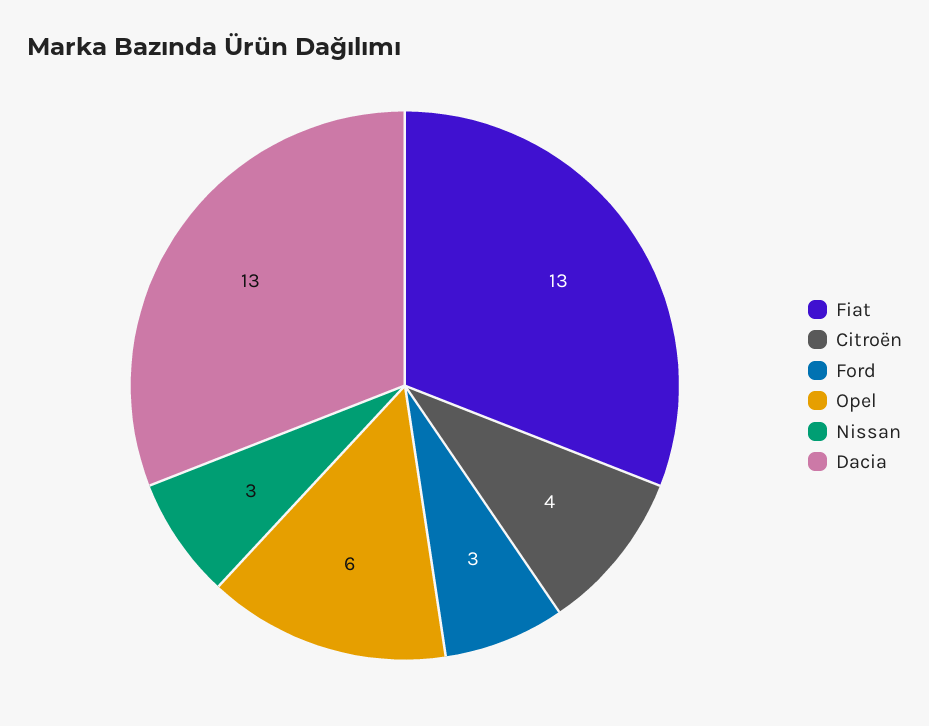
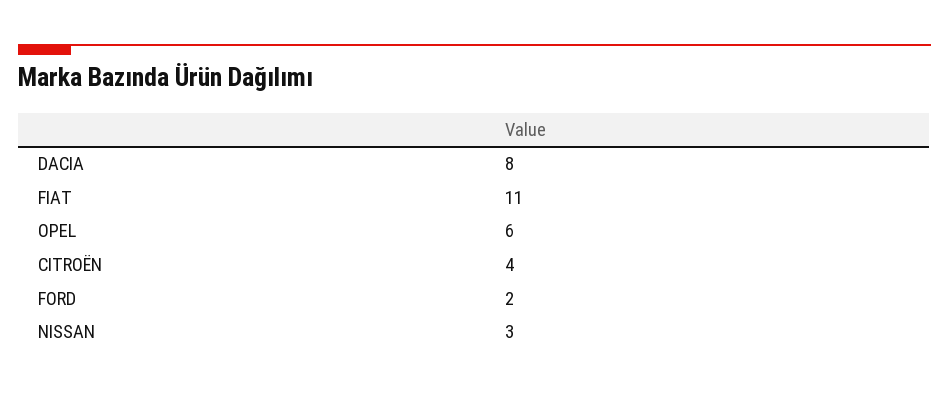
  {
-   "Fiat": 13,
+   "Fiat": 11,
    "Citroën": 4,
-   "Ford": 3,
+   "Ford": 2,
    "Opel": 6,
    "Nissan": 3,
-   "Dacia": 13
+   "Dacia": 8
  }

